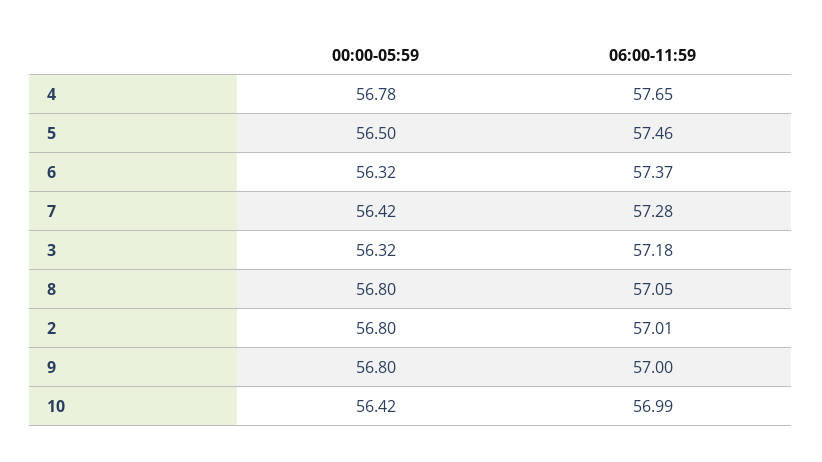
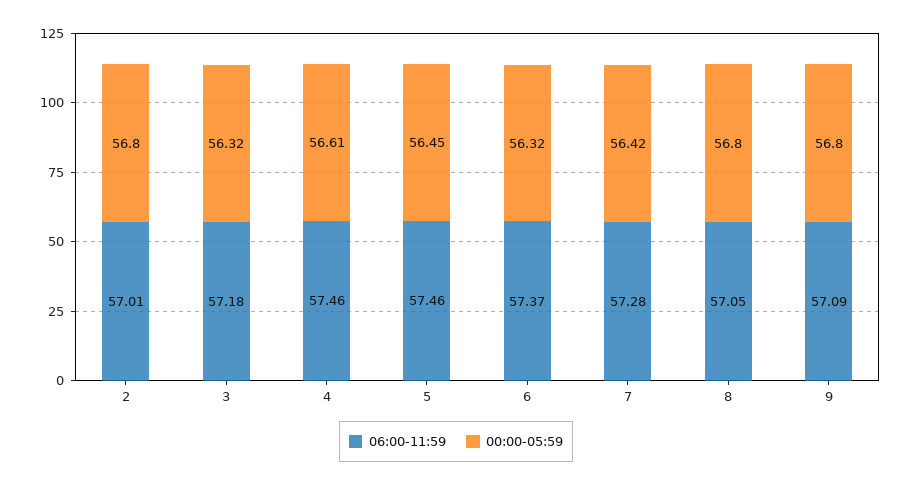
  {
    "00:00-05:59": {
-     "4": 56.78,
+     "4": 56.61,
-     "5": 56.5,
+     "5": 56.45,
      "6": 56.32,
      "7": 56.42,
      "3": 56.32,
      "8": 56.8,
      "2": 56.8,
-     "9": 56.8,
+     "9": 56.8
-     "10": 56.42
    },
    "06:00-11:59": {
-     "4": 57.65,
+     "4": 57.46,
      "5": 57.46,
      "6": 57.37,
      "7": 57.28,
      "3": 57.18,
      "8": 57.05,
      "2": 57.01,
-     "9": 57,
+     "9": 57.09
-     "10": 56.99
    }
  }

